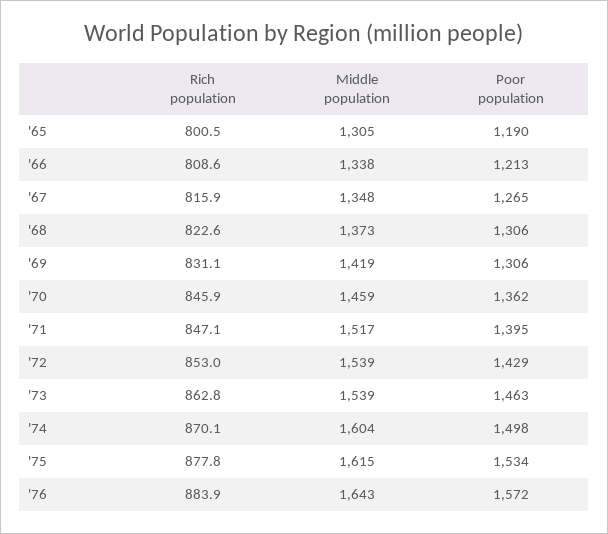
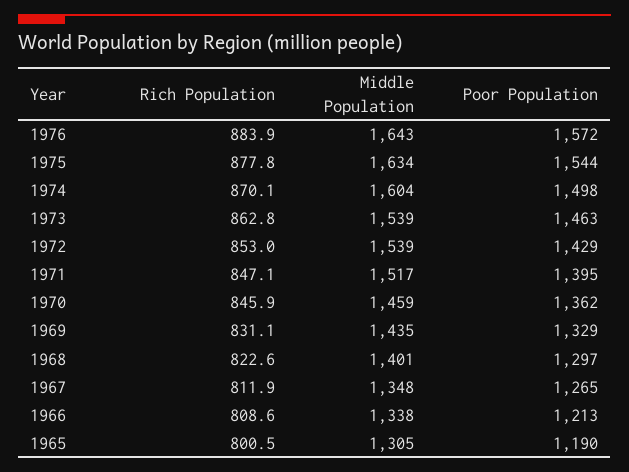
  {
    "Rich population": {
      "'65": 800.5,
      "'66": 808.6,
-     "'67": 815.9,
+     "'67": 811.9,
      "'68": 822.6,
      "'69": 831.1,
      "'70": 845.9,
      "'71": 847.1,
      "'72": 853,
      "'73": 862.8,
      "'74": 870.1,
      "'75": 877.8,
      "'76": 883.9
    },
    "Middle population": {
      "'65": 1305,
      "'66": 1338,
      "'67": 1348,
-     "'68": 1373,
+     "'68": 1401,
-     "'69": 1419,
+     "'69": 1435,
      "'70": 1459,
      "'71": 1517,
      "'72": 1539,
      "'73": 1539,
      "'74": 1604,
-     "'75": 1615,
+     "'75": 1634,
      "'76": 1643
    },
    "Poor population": {
      "'65": 1190,
      "'66": 1213,
      "'67": 1265,
-     "'68": 1306,
+     "'68": 1297,
-     "'69": 1306,
+     "'69": 1329,
      "'70": 1362,
      "'71": 1395,
      "'72": 1429,
      "'73": 1463,
      "'74": 1498,
-     "'75": 1534,
+     "'75": 1544,
      "'76": 1572
    }
  }

